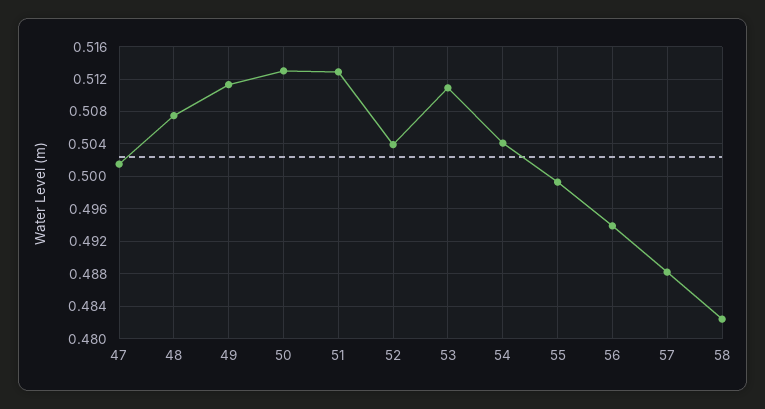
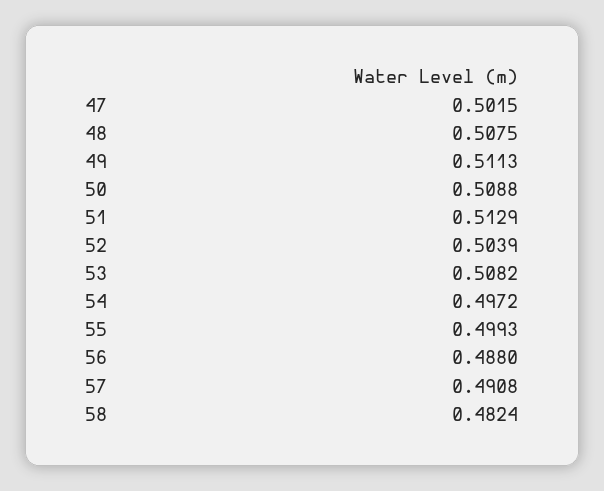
  {
    "47": 0.5015,
    "48": 0.5075,
    "49": 0.5113,
-   "50": 0.513,
+   "50": 0.5088,
    "51": 0.5129,
    "52": 0.5039,
-   "53": 0.511,
+   "53": 0.5082,
-   "54": 0.504,
+   "54": 0.4972,
    "55": 0.4993,
-   "56": 0.494,
+   "56": 0.488,
-   "57": 0.488,
+   "57": 0.4908,
    "58": 0.4824
  }

